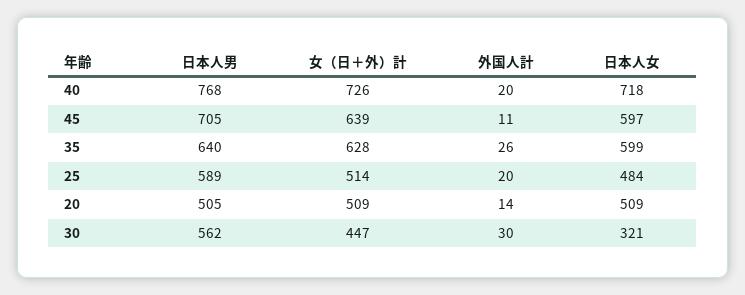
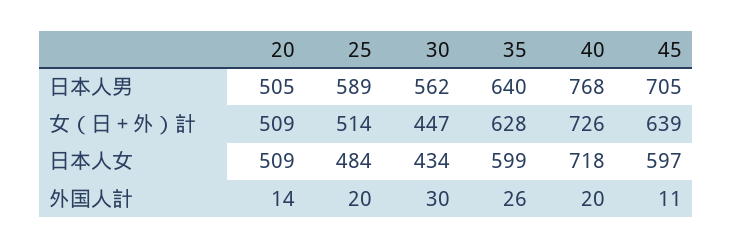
  {
    "日本人男": {
      "40": 768,
      "45": 705,
      "35": 640,
      "25": 589,
      "20": 505,
      "30": 562
    },
    "女（日＋外）計": {
      "40": 726,
      "45": 639,
      "35": 628,
      "25": 514,
      "20": 509,
      "30": 447
    },
    "外国人計": {
      "40": 20,
      "45": 11,
      "35": 26,
      "25": 20,
      "20": 14,
      "30": 30
    },
    "日本人女": {
      "40": 718,
      "45": 597,
      "35": 599,
      "25": 484,
      "20": 509,
-     "30": 321
+     "30": 434
    }
  }

